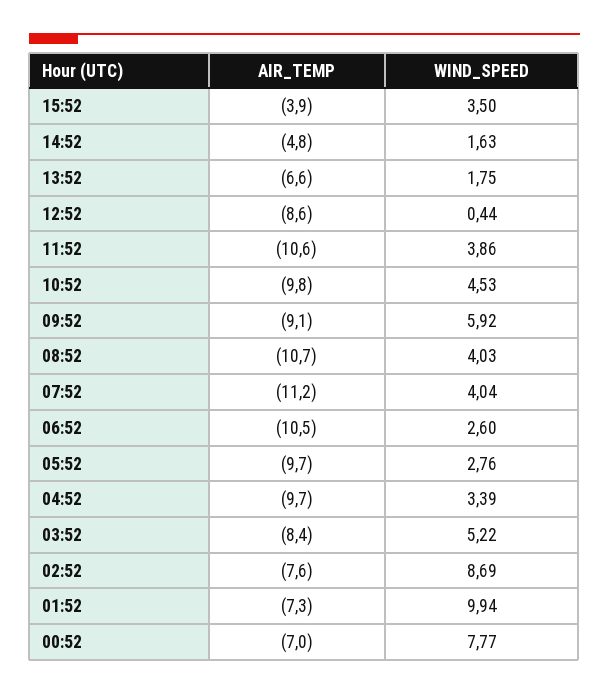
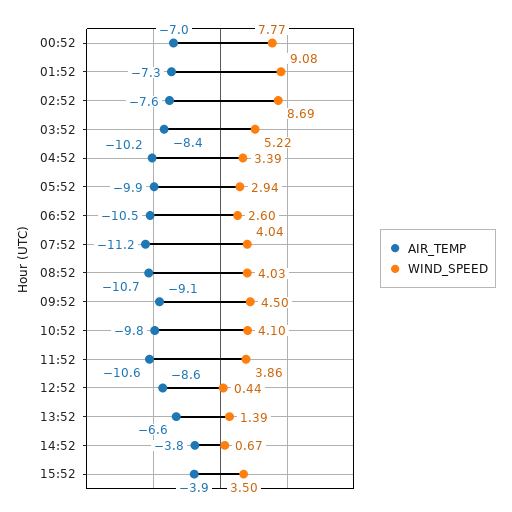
  {
    "AIR_TEMP": {
      "15:52": -3.9,
-     "14:52": -4.8,
+     "14:52": -3.8,
      "13:52": -6.6,
      "12:52": -8.6,
      "11:52": -10.6,
      "10:52": -9.8,
      "09:52": -9.1,
      "08:52": -10.7,
      "07:52": -11.2,
      "06:52": -10.5,
-     "05:52": -9.7,
+     "05:52": -9.9,
-     "04:52": -9.7,
+     "04:52": -10.2,
      "03:52": -8.4,
      "02:52": -7.6,
      "01:52": -7.3,
      "00:52": -7
    },
    "WIND_SPEED": {
      "15:52": 3.5,
-     "14:52": 1.63,
+     "14:52": 0.67,
-     "13:52": 1.75,
+     "13:52": 1.39,
      "12:52": 0.44,
      "11:52": 3.86,
-     "10:52": 4.53,
+     "10:52": 4.1,
-     "09:52": 5.92,
+     "09:52": 4.5,
      "08:52": 4.03,
      "07:52": 4.04,
      "06:52": 2.6,
-     "05:52": 2.76,
+     "05:52": 2.94,
      "04:52": 3.39,
      "03:52": 5.22,
      "02:52": 8.69,
-     "01:52": 9.94,
+     "01:52": 9.08,
      "00:52": 7.77
    }
  }

